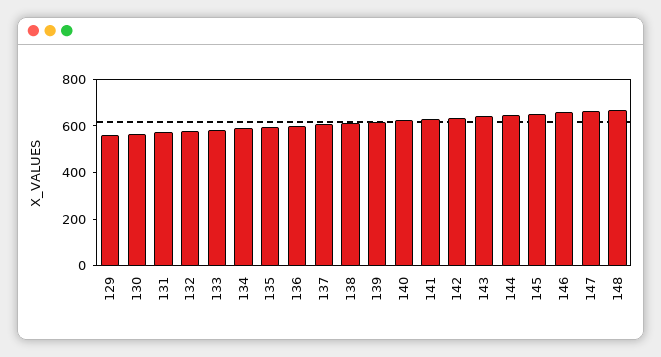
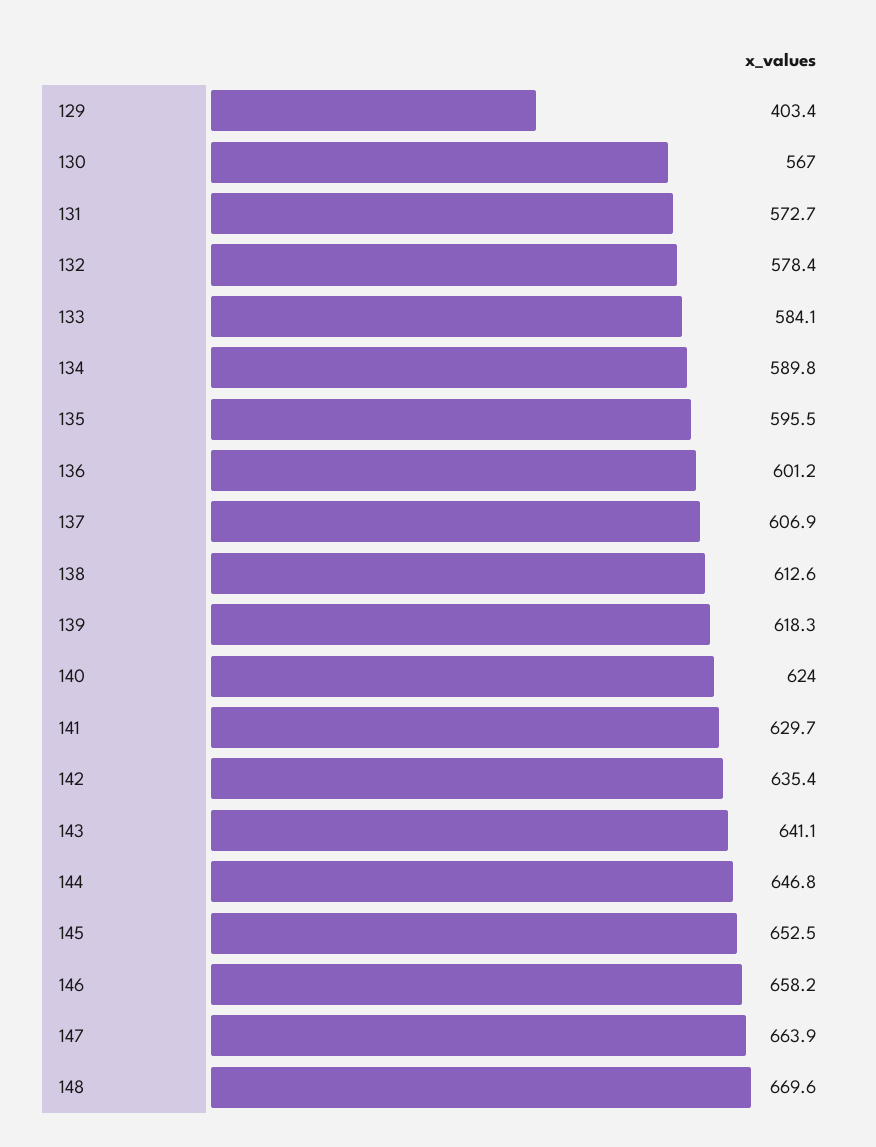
  {
-   "129": 550,
+   "129": 403.4,
    "130": 567,
    "131": 572.7,
    "132": 578.4,
    "133": 584.1,
    "134": 589.8,
    "135": 595.5,
    "136": 601.2,
    "137": 606.9,
    "138": 612.6,
    "139": 618.3,
    "140": 624,
    "141": 629.7,
    "142": 635.4,
    "143": 641.1,
    "144": 646.8,
    "145": 652.5,
    "146": 658.2,
    "147": 663.9,
    "148": 669.6
  }

